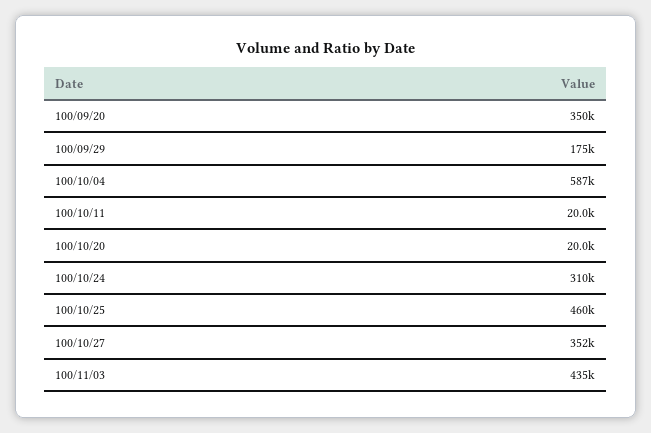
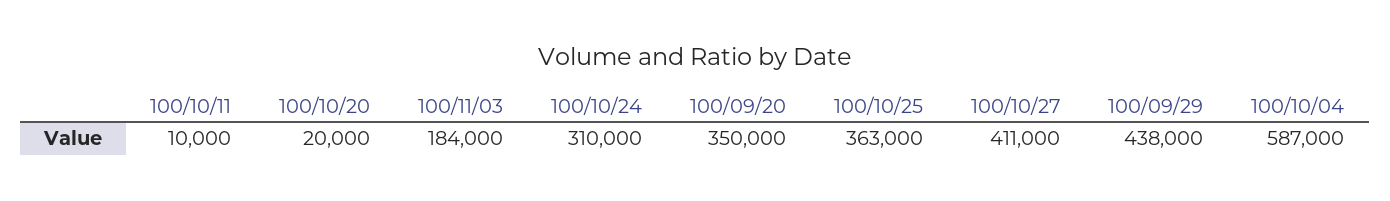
  {
    "100/09/20": 350000,
-   "100/09/29": 175000,
+   "100/09/29": 438000,
    "100/10/04": 587000,
-   "100/10/11": 20000,
+   "100/10/11": 10000,
    "100/10/20": 20000,
    "100/10/24": 310000,
-   "100/10/25": 460000,
+   "100/10/25": 363000,
-   "100/10/27": 352000,
+   "100/10/27": 411000,
-   "100/11/03": 435000
+   "100/11/03": 184000
  }

